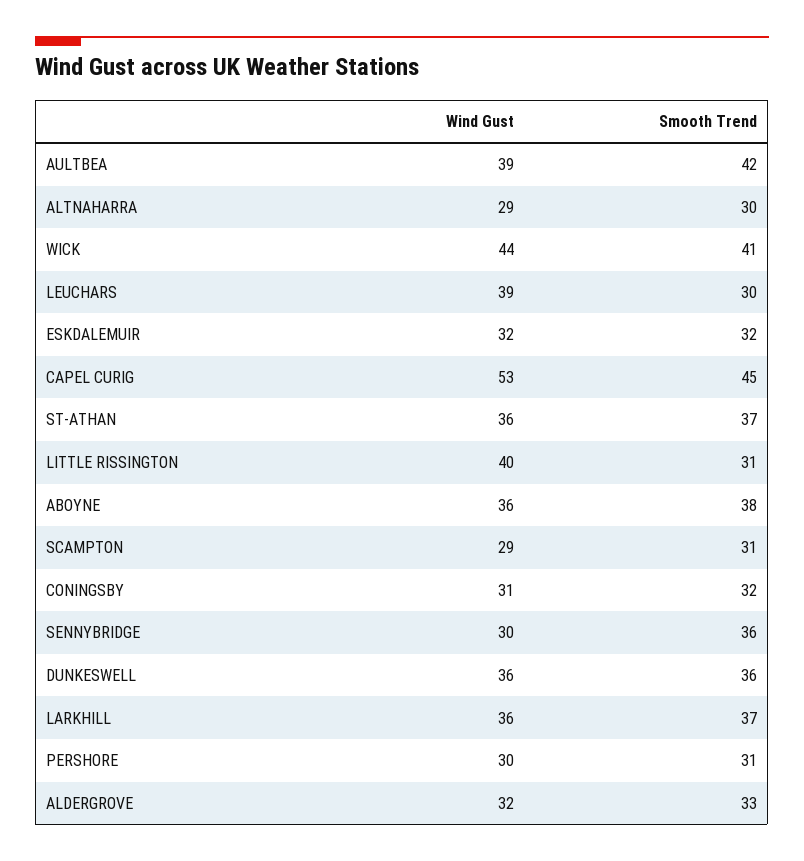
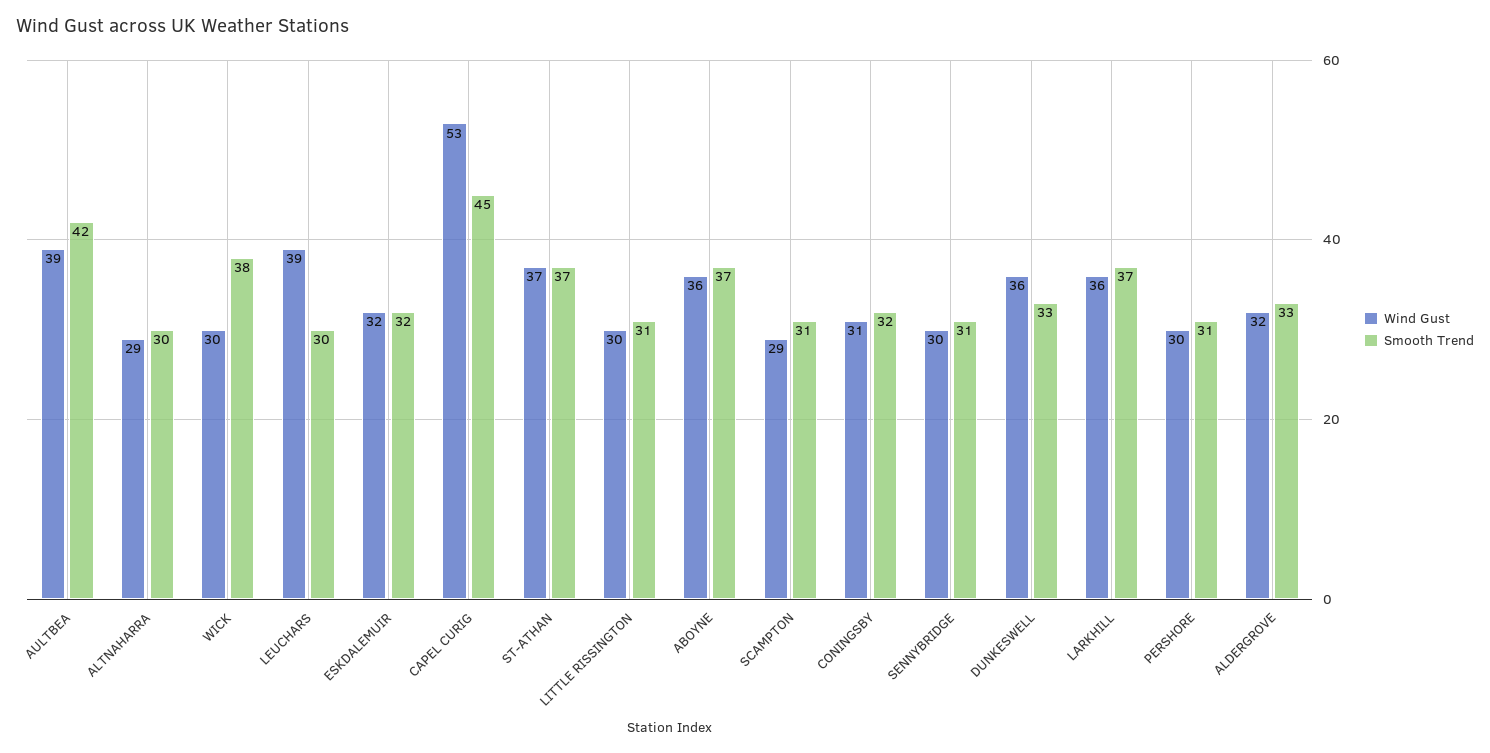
  {
    "Wind Gust": {
      "AULTBEA": 39,
      "ALTNAHARRA": 29,
-     "WICK": 44,
+     "WICK": 30,
      "LEUCHARS": 39,
      "ESKDALEMUIR": 32,
      "CAPEL CURIG": 53,
-     "ST-ATHAN": 36,
+     "ST-ATHAN": 37,
-     "LITTLE RISSINGTON": 40,
+     "LITTLE RISSINGTON": 30,
      "ABOYNE": 36,
      "SCAMPTON": 29,
      "CONINGSBY": 31,
      "SENNYBRIDGE": 30,
      "DUNKESWELL": 36,
      "LARKHILL": 36,
      "PERSHORE": 30,
      "ALDERGROVE": 32
    },
    "Smooth Trend": {
      "AULTBEA": 42,
      "ALTNAHARRA": 30,
-     "WICK": 41,
+     "WICK": 38,
      "LEUCHARS": 30,
      "ESKDALEMUIR": 32,
      "CAPEL CURIG": 45,
      "ST-ATHAN": 37,
      "LITTLE RISSINGTON": 31,
-     "ABOYNE": 38,
+     "ABOYNE": 37,
      "SCAMPTON": 31,
      "CONINGSBY": 32,
-     "SENNYBRIDGE": 36,
+     "SENNYBRIDGE": 31,
-     "DUNKESWELL": 36,
+     "DUNKESWELL": 33,
      "LARKHILL": 37,
      "PERSHORE": 31,
      "ALDERGROVE": 33
    }
  }

